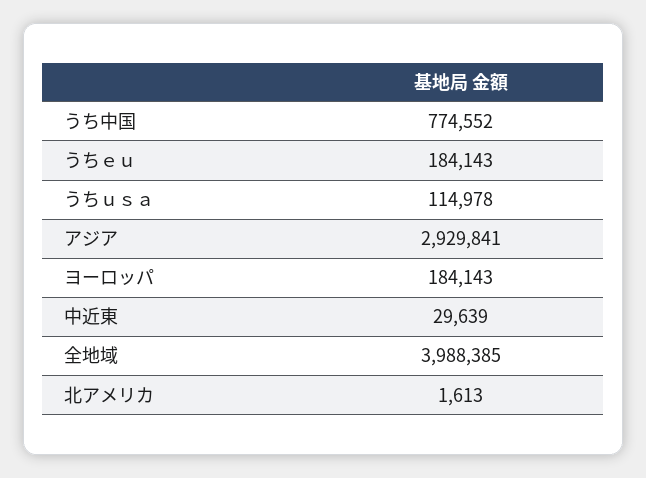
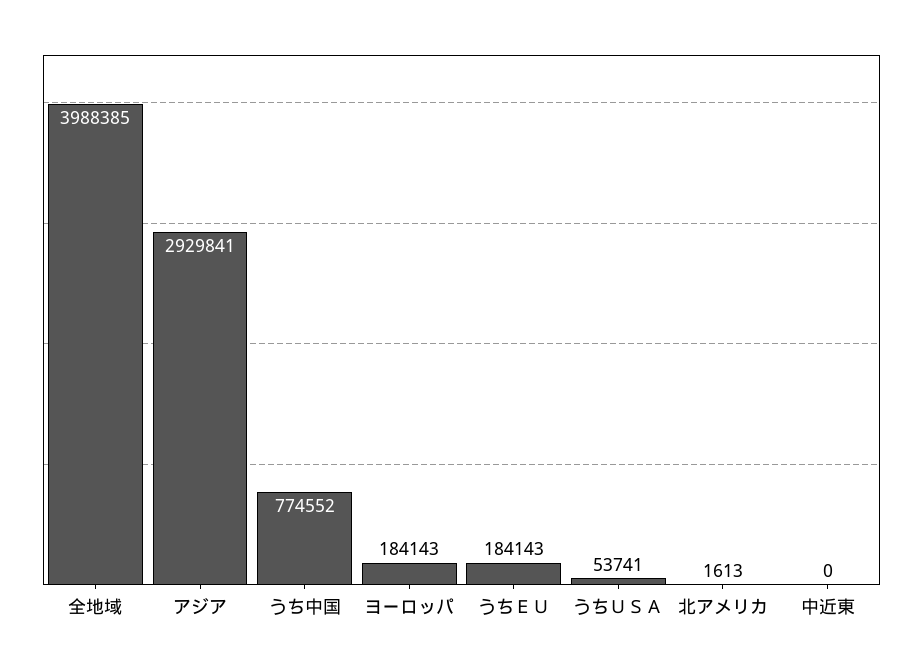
  {
    "うち中国": 774552,
    "うちｅｕ": 184143,
-   "うちｕｓａ": 114978,
+   "うちｕｓａ": 53741,
    "アジア": 2929841,
    "ヨーロッパ": 184143,
-   "中近東": 29639,
+   "中近東": 0,
    "全地域": 3988385,
    "北アメリカ": 1613
  }

